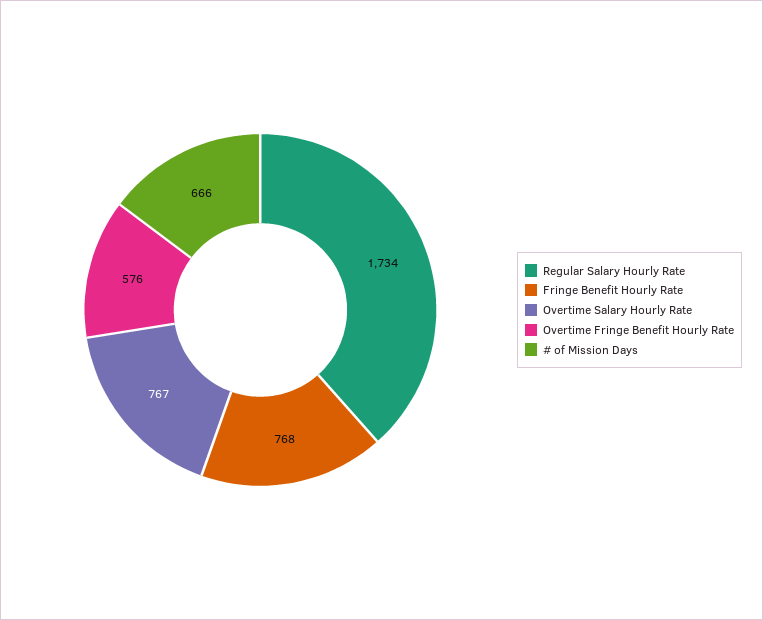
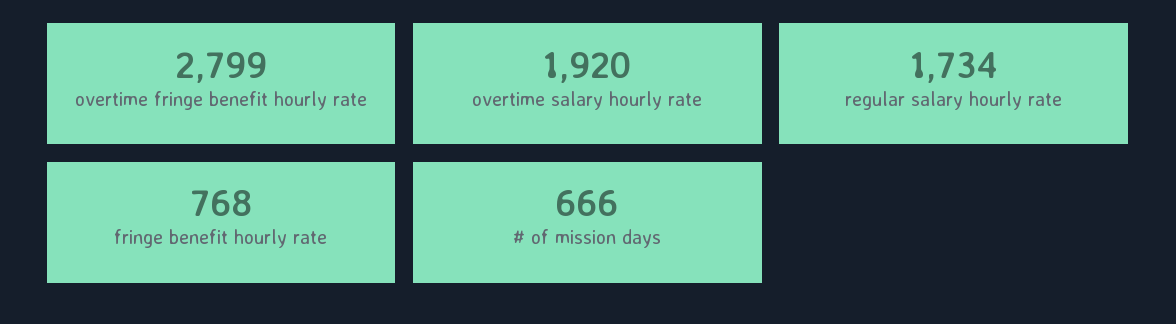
  {
    "Regular Salary Hourly Rate": 1734,
    "Fringe Benefit Hourly Rate": 768,
-   "Overtime Salary Hourly Rate": 767,
+   "Overtime Salary Hourly Rate": 1920,
-   "Overtime Fringe Benefit Hourly Rate": 576,
+   "Overtime Fringe Benefit Hourly Rate": 2799,
    "# of Mission Days": 666
  }

